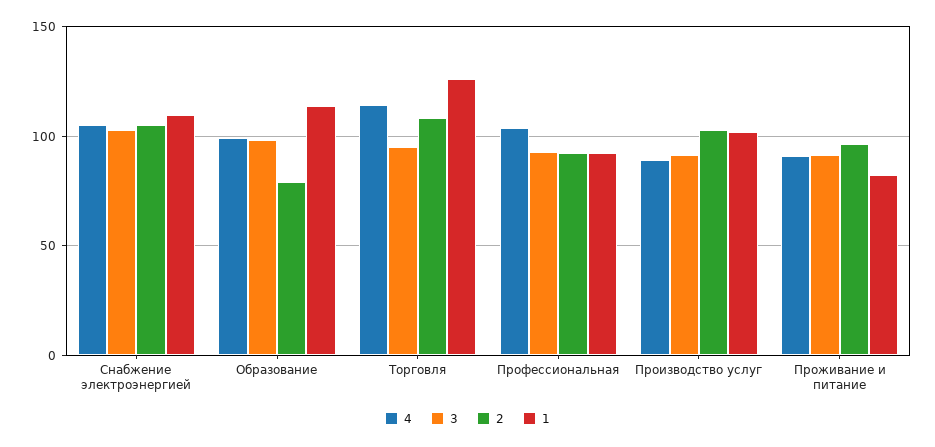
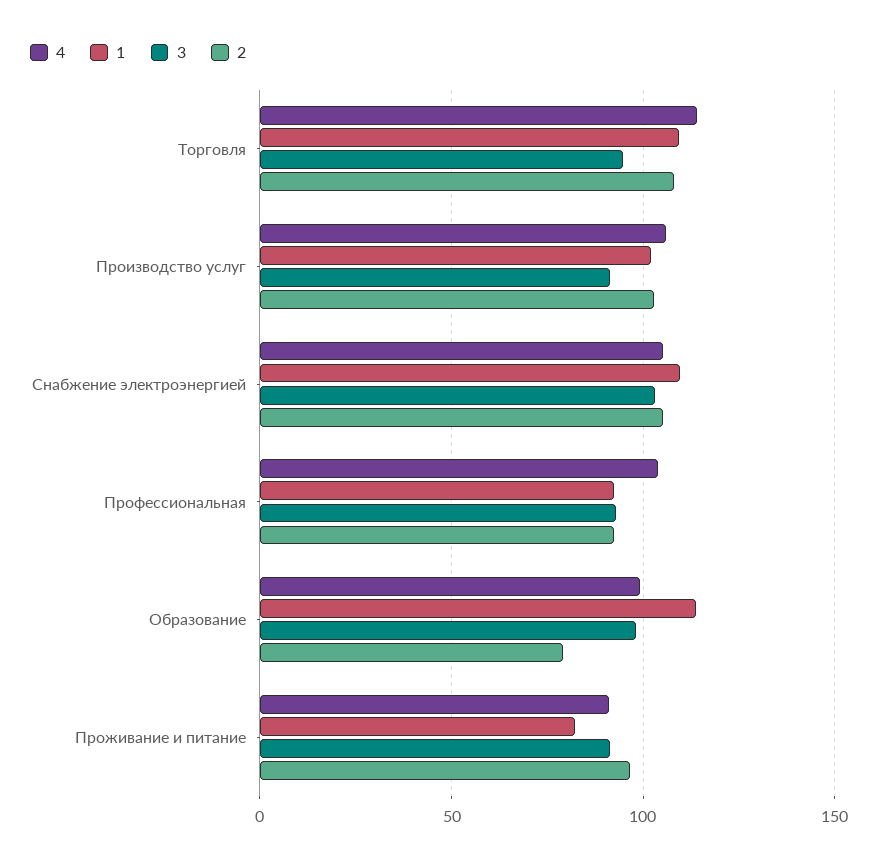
  {
    "4": {
      "Снабжение электроэнергией": 105,
      "Образование": 100,
      "Торговля": 115,
      "Профессиональная": 105,
-     "Производство услуг": 90,
+     "Производство услуг": 105,
      "Проживание и питание": 90
    },
    "3": {
      "Снабжение электроэнергией": 105,
      "Образование": 100,
      "Торговля": 95,
      "Профессиональная": 95,
      "Производство услуг": 90,
      "Проживание и питание": 90
    },
    "2": {
      "Снабжение электроэнергией": 105,
      "Образование": 80,
      "Торговля": 110,
      "Профессиональная": 95,
      "Производство услуг": 105,
      "Проживание и питание": 95
    },
    "1": {
      "Снабжение электроэнергией": 110,
      "Образование": 115,
-     "Торговля": 125,
+     "Торговля": 110,
      "Профессиональная": 90,
      "Производство услуг": 100,
      "Проживание и питание": 80
    }
  }

